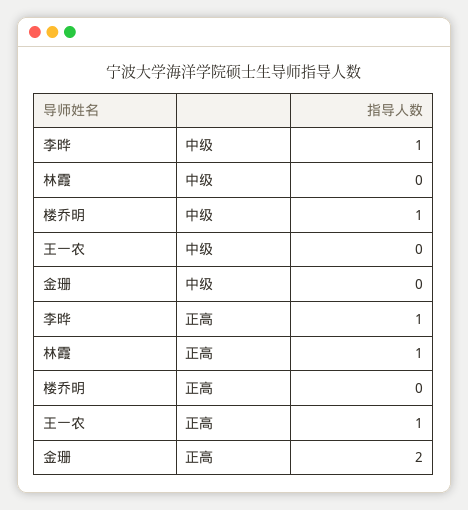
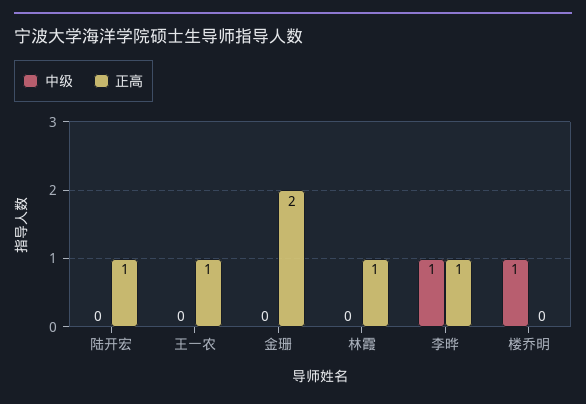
  {
    "中级": {
      "李晔": 1,
      "林霞": 0,
      "楼乔明": 1,
      "王一农": 0,
-     "金珊": 0
+     "金珊": 0,
+     "陆开宏": 0
    },
    "正高": {
      "李晔": 1,
      "林霞": 1,
      "楼乔明": 0,
      "王一农": 1,
-     "金珊": 2
+     "金珊": 2,
+     "陆开宏": 1
    }
  }

